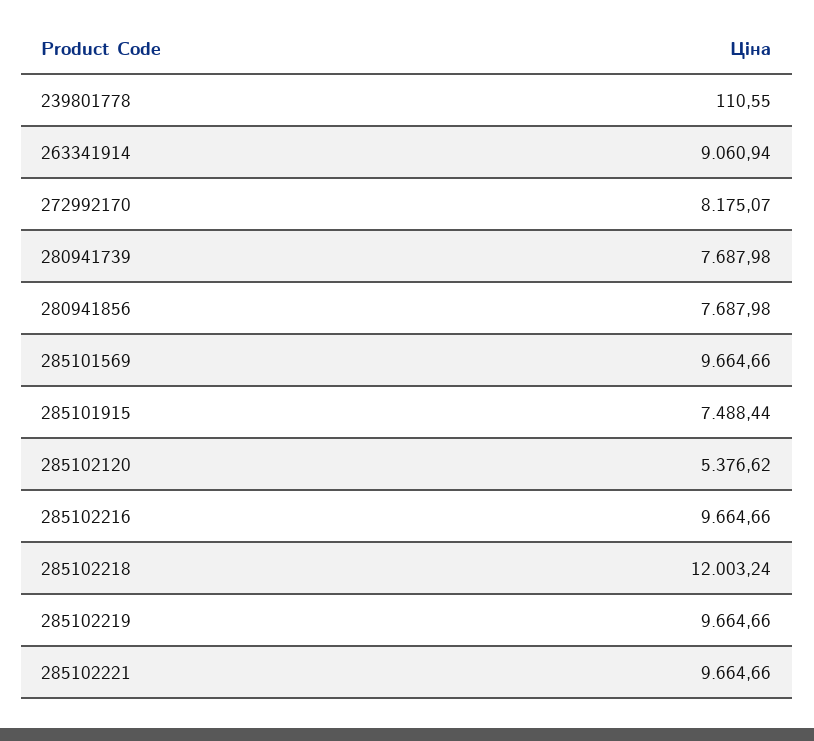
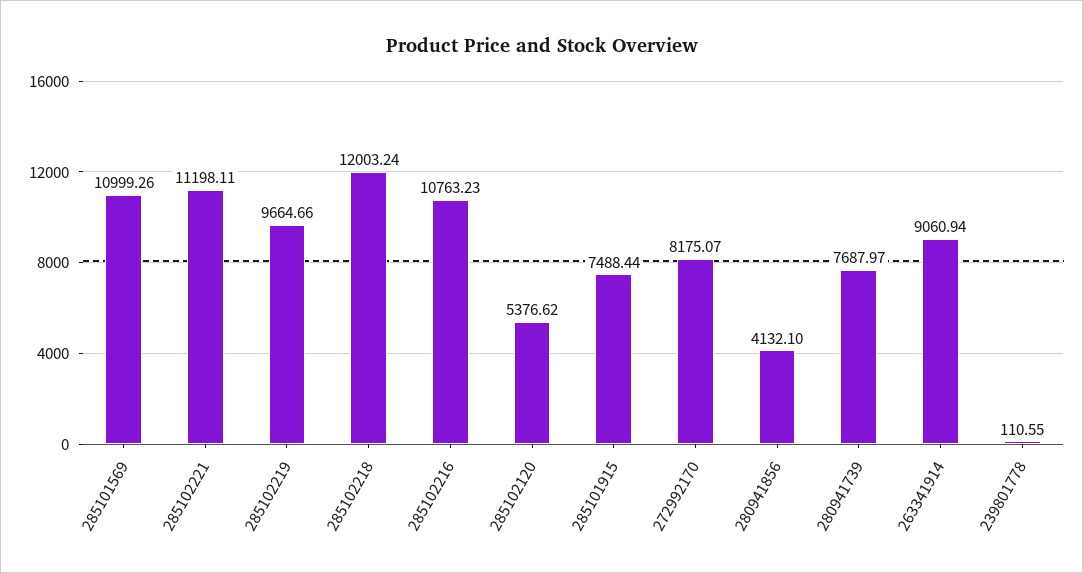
  {
    "239801778": 110.55,
    "263341914": 9060.94,
    "272992170": 8175.07,
-   "280941739": 7687.98,
+   "280941739": 7687.97,
-   "280941856": 7687.98,
+   "280941856": 4132.1,
-   "285101569": 9664.66,
+   "285101569": 10999.26,
    "285101915": 7488.44,
    "285102120": 5376.62,
-   "285102216": 9664.66,
+   "285102216": 10763.23,
    "285102218": 12003.24,
    "285102219": 9664.66,
-   "285102221": 9664.66
+   "285102221": 11198.11
  }

